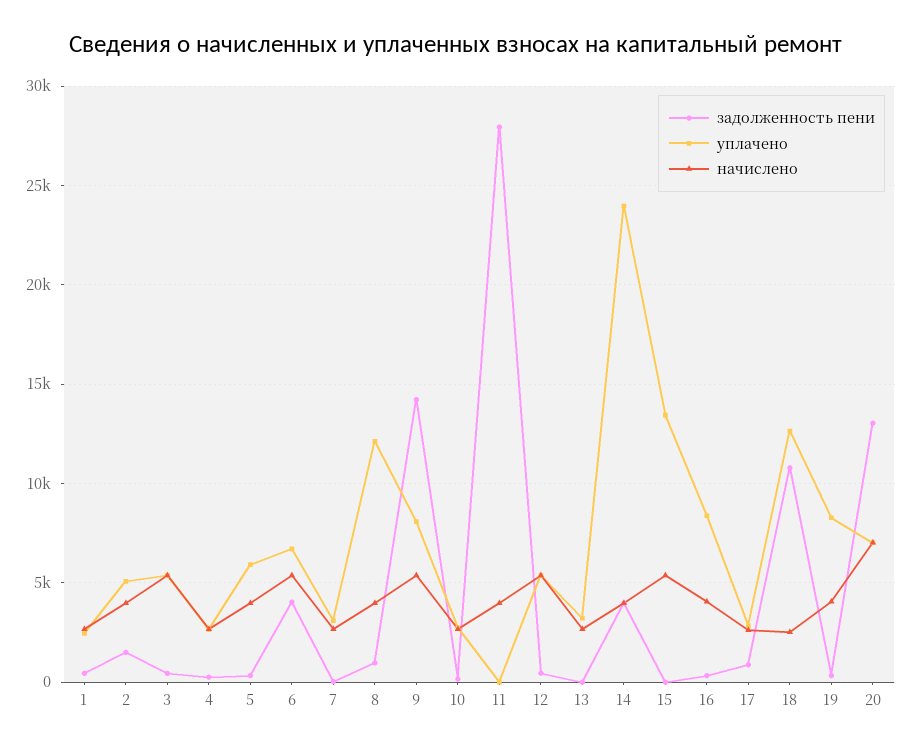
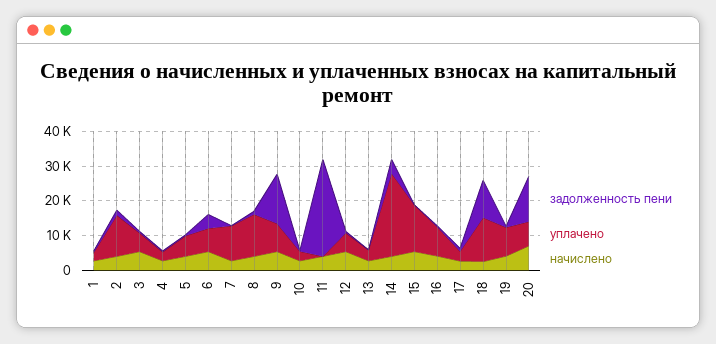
  {
    "задолженность пени": {
      "1": 500,
      "2": 1500,
      "3": 500,
      "4": 500,
      "5": 500,
      "6": 4000,
      "7": 0,
      "8": 1000,
      "9": 14000,
      "10": 0,
      "11": 28000,
      "12": 500,
      "13": 0,
      "14": 4000,
      "15": 0,
      "16": 500,
      "17": 1000,
      "18": 11000,
      "19": 500,
      "20": 13000
    },
    "уплачено": {
      "1": 2500,
-     "2": 5000,
+     "2": 12500,
      "3": 5500,
      "4": 2500,
      "5": 6000,
      "6": 6500,
-     "7": 3000,
+     "7": 10000,
      "8": 12000,
      "9": 8000,
      "10": 2500,
      "11": 0,
      "12": 5500,
      "13": 3000,
      "14": 24000,
      "15": 13500,
      "16": 8500,
      "17": 3000,
      "18": 12500,
      "19": 8500,
      "20": 7000
    },
    "начислено": {
      "1": 2500,
      "2": 4000,
      "3": 5500,
      "4": 2500,
      "5": 4000,
      "6": 5500,
      "7": 2500,
      "8": 4000,
      "9": 5500,
      "10": 2500,
      "11": 4000,
      "12": 5500,
      "13": 2500,
      "14": 4000,
      "15": 5500,
      "16": 4000,
      "17": 2500,
      "18": 2500,
      "19": 4000,
      "20": 7000
    }
  }

